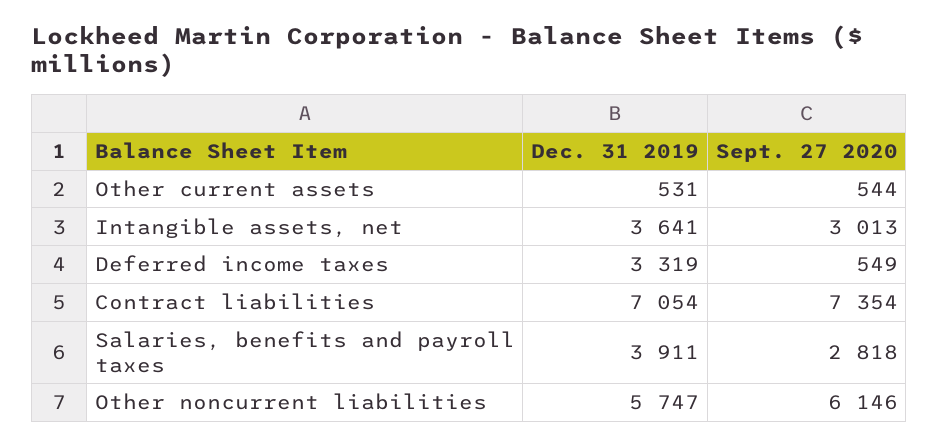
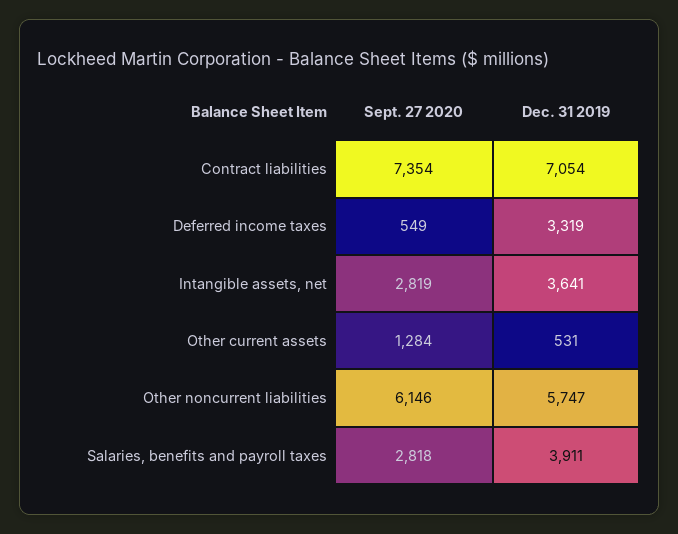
  {
    "Dec. 31 2019": {
      "Other current assets": 531,
      "Intangible assets, net": 3641,
      "Deferred income taxes": 3319,
      "Contract liabilities": 7054,
      "Salaries, benefits and payroll taxes": 3911,
      "Other noncurrent liabilities": 5747
    },
    "Sept. 27 2020": {
-     "Other current assets": 544,
+     "Other current assets": 1284,
-     "Intangible assets, net": 3013,
+     "Intangible assets, net": 2819,
      "Deferred income taxes": 549,
      "Contract liabilities": 7354,
      "Salaries, benefits and payroll taxes": 2818,
      "Other noncurrent liabilities": 6146
    }
  }

